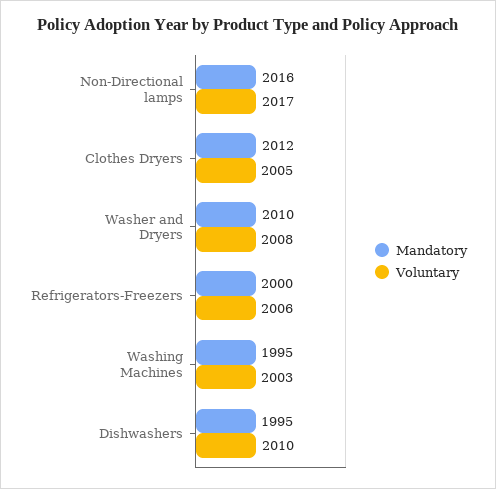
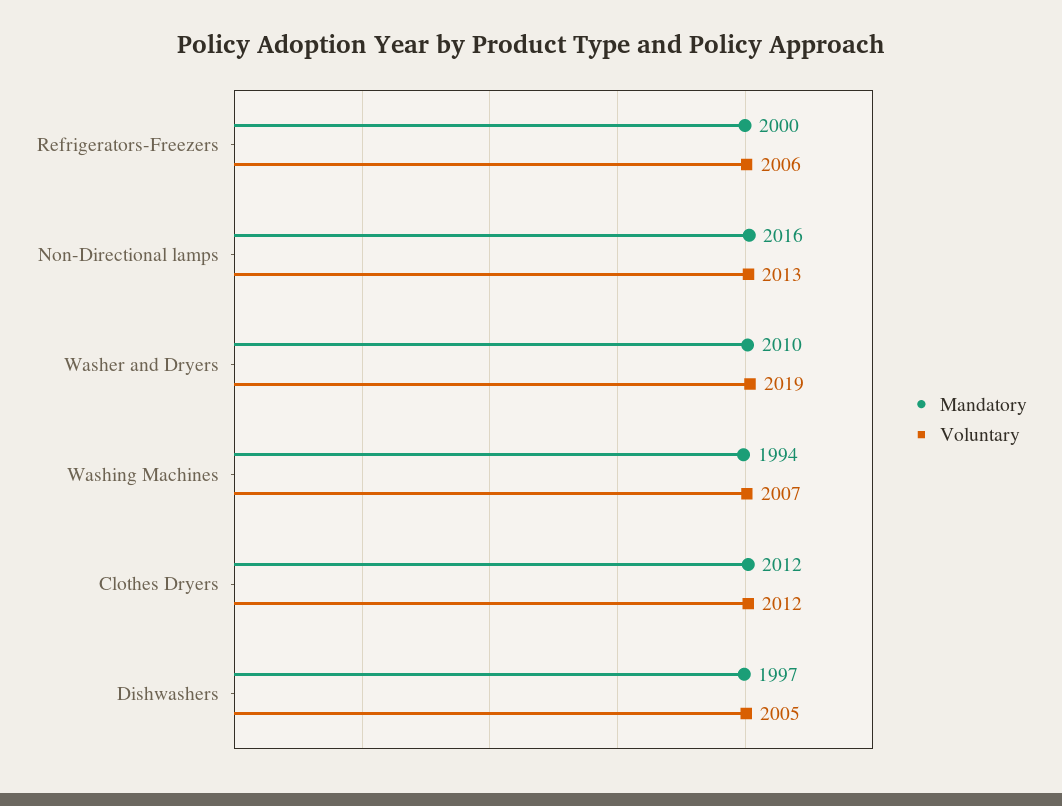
  {
    "Mandatory": {
      "Non-Directional lamps": 2016,
      "Clothes Dryers": 2012,
      "Washer and Dryers": 2010,
      "Refrigerators-Freezers": 2000,
-     "Washing Machines": 1995,
+     "Washing Machines": 1994,
-     "Dishwashers": 1995
+     "Dishwashers": 1997
    },
    "Voluntary": {
-     "Non-Directional lamps": 2017,
+     "Non-Directional lamps": 2013,
-     "Clothes Dryers": 2005,
+     "Clothes Dryers": 2012,
-     "Washer and Dryers": 2008,
+     "Washer and Dryers": 2019,
      "Refrigerators-Freezers": 2006,
-     "Washing Machines": 2003,
+     "Washing Machines": 2007,
-     "Dishwashers": 2010
+     "Dishwashers": 2005
    }
  }

